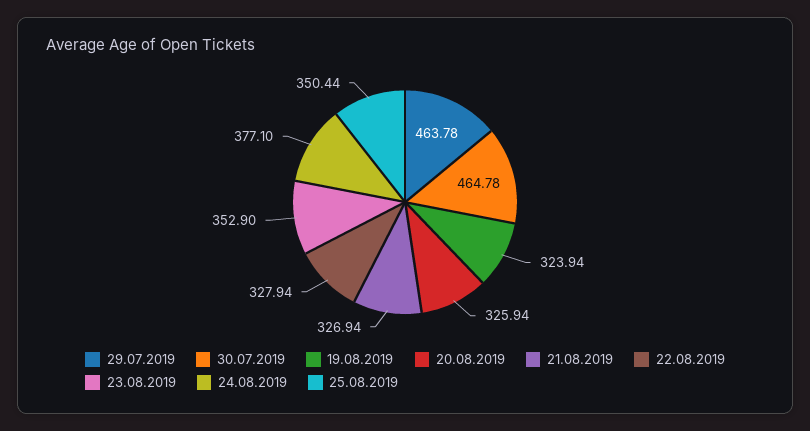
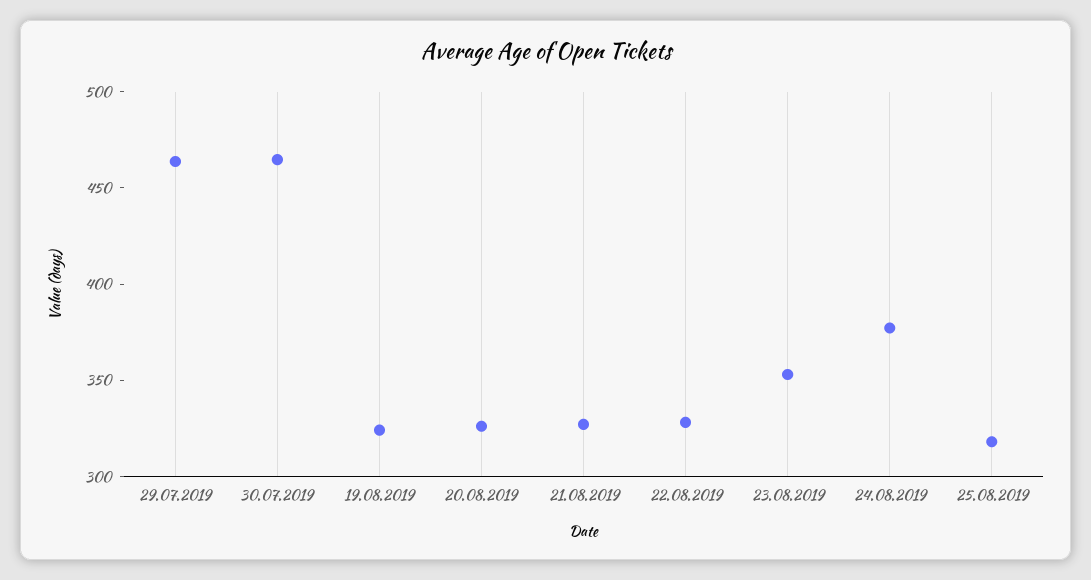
  {
    "29.07.2019": 463.78,
    "30.07.2019": 464.78,
    "19.08.2019": 323.94,
    "20.08.2019": 325.94,
    "21.08.2019": 326.94,
    "22.08.2019": 327.94,
    "23.08.2019": 352.9,
    "24.08.2019": 377.1,
-   "25.08.2019": 350.44
+   "25.08.2019": 320
  }

